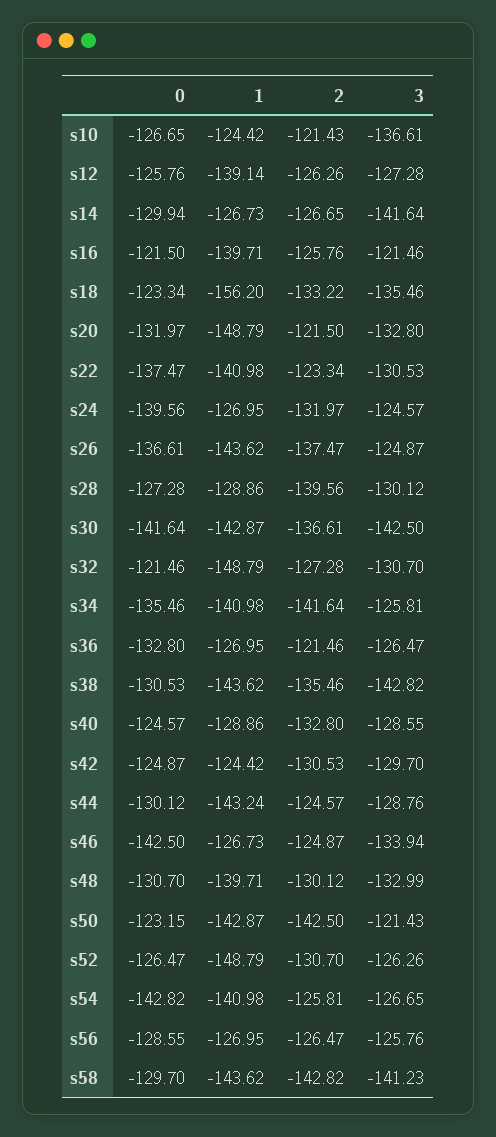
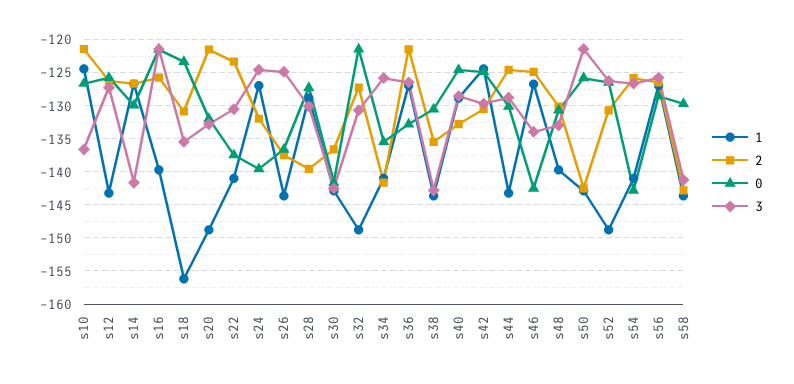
  {
    "0": {
      "s10": -126.65,
      "s12": -125.76,
      "s14": -129.94,
      "s16": -121.5,
      "s18": -123.34,
      "s20": -131.97,
      "s22": -137.47,
      "s24": -139.56,
      "s26": -136.61,
      "s28": -127.28,
      "s30": -141.64,
      "s32": -121.46,
      "s34": -135.46,
      "s36": -132.8,
      "s38": -130.53,
      "s40": -124.57,
      "s42": -124.87,
      "s44": -130.12,
      "s46": -142.5,
      "s48": -130.7,
-     "s50": -123.15,
+     "s50": -126,
      "s52": -126.47,
      "s54": -142.82,
      "s56": -128.55,
      "s58": -129.7
    },
    "1": {
      "s10": -124.42,
-     "s12": -139.14,
+     "s12": -143,
      "s14": -126.73,
      "s16": -139.71,
      "s18": -156.2,
      "s20": -148.79,
      "s22": -140.98,
      "s24": -126.95,
      "s26": -143.62,
      "s28": -128.86,
      "s30": -142.87,
      "s32": -148.79,
      "s34": -140.98,
      "s36": -126.95,
      "s38": -143.62,
      "s40": -128.86,
      "s42": -124.42,
      "s44": -143.24,
      "s46": -126.73,
      "s48": -139.71,
      "s50": -142.87,
      "s52": -148.79,
      "s54": -140.98,
      "s56": -126.95,
      "s58": -143.62
    },
    "2": {
      "s10": -121.43,
      "s12": -126.26,
      "s14": -126.65,
      "s16": -125.76,
-     "s18": -133.22,
+     "s18": -131,
      "s20": -121.5,
      "s22": -123.34,
      "s24": -131.97,
      "s26": -137.47,
      "s28": -139.56,
      "s30": -136.61,
      "s32": -127.28,
      "s34": -141.64,
      "s36": -121.46,
      "s38": -135.46,
      "s40": -132.8,
      "s42": -130.53,
      "s44": -124.57,
      "s46": -124.87,
      "s48": -130.12,
      "s50": -142.5,
      "s52": -130.7,
      "s54": -125.81,
      "s56": -126.47,
      "s58": -142.82
    },
    "3": {
      "s10": -136.61,
      "s12": -127.28,
      "s14": -141.64,
      "s16": -121.46,
      "s18": -135.46,
      "s20": -132.8,
      "s22": -130.53,
      "s24": -124.57,
      "s26": -124.87,
      "s28": -130.12,
      "s30": -142.5,
      "s32": -130.7,
      "s34": -125.81,
      "s36": -126.47,
      "s38": -142.82,
      "s40": -128.55,
      "s42": -129.7,
      "s44": -128.76,
      "s46": -133.94,
      "s48": -132.99,
      "s50": -121.43,
      "s52": -126.26,
      "s54": -126.65,
      "s56": -125.76,
      "s58": -141.23
    }
  }

